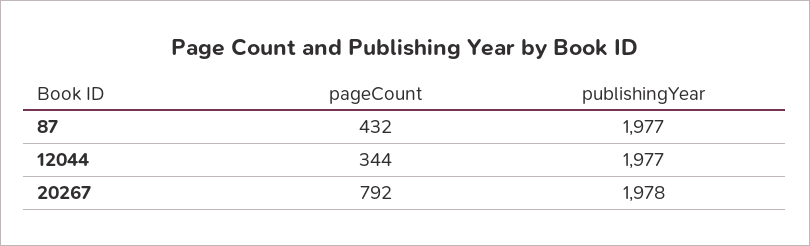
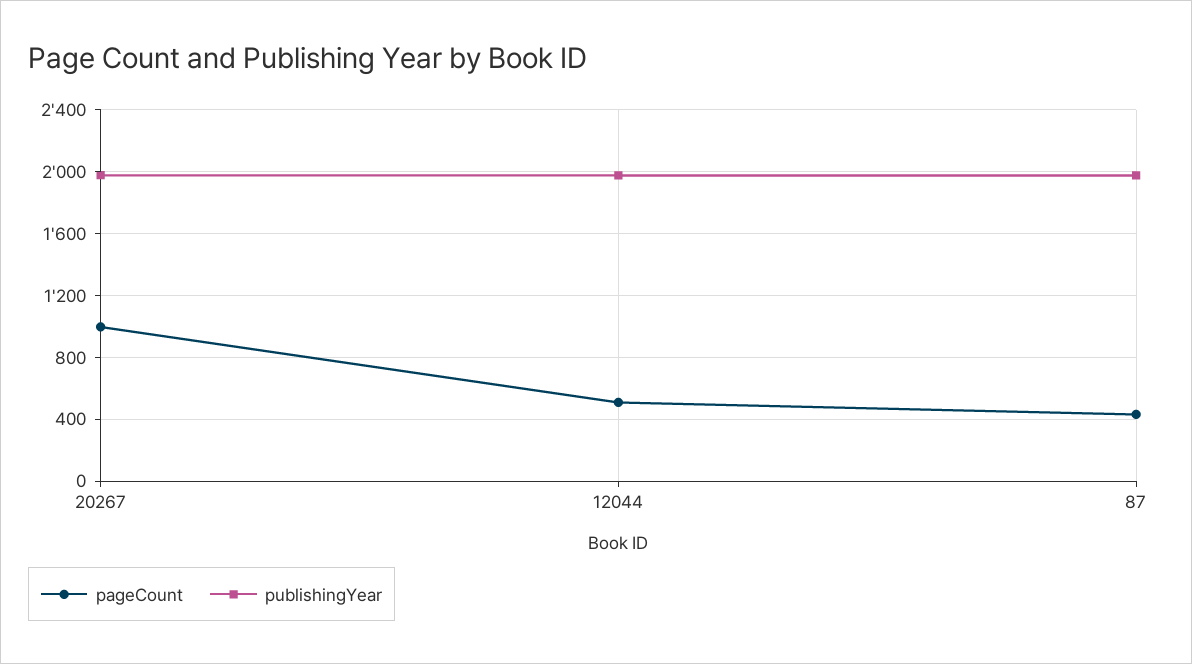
  {
    "pageCount": {
      "87": 432,
-     "12044": 344,
+     "12044": 500,
-     "20267": 792
+     "20267": 1000
    },
    "publishingYear": {
      "87": 1977,
      "12044": 1977,
      "20267": 1978
    }
  }

